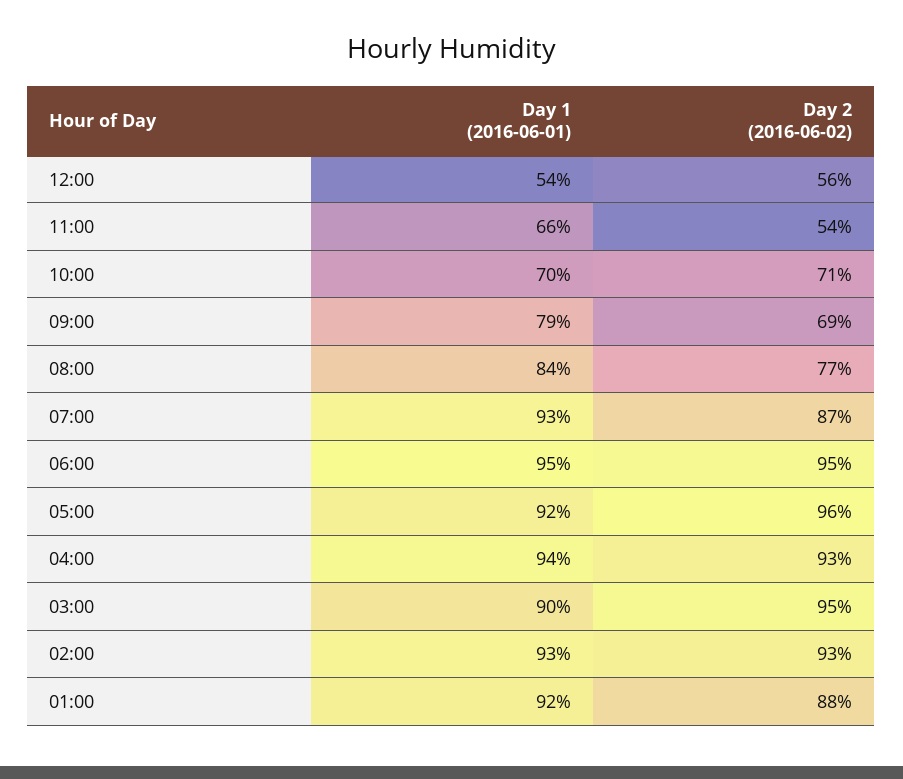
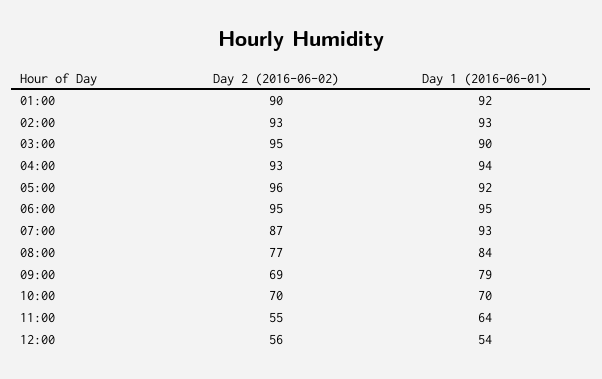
  {
    "Day 1 (2016-06-01)": {
      "12:00": 54,
-     "11:00": 66,
+     "11:00": 64,
      "10:00": 70,
      "09:00": 79,
      "08:00": 84,
      "07:00": 93,
      "06:00": 95,
      "05:00": 92,
      "04:00": 94,
      "03:00": 90,
      "02:00": 93,
      "01:00": 92
    },
    "Day 2 (2016-06-02)": {
      "12:00": 56,
-     "11:00": 54,
+     "11:00": 55,
-     "10:00": 71,
+     "10:00": 70,
      "09:00": 69,
      "08:00": 77,
      "07:00": 87,
      "06:00": 95,
      "05:00": 96,
      "04:00": 93,
      "03:00": 95,
      "02:00": 93,
-     "01:00": 88
+     "01:00": 90
    }
  }

